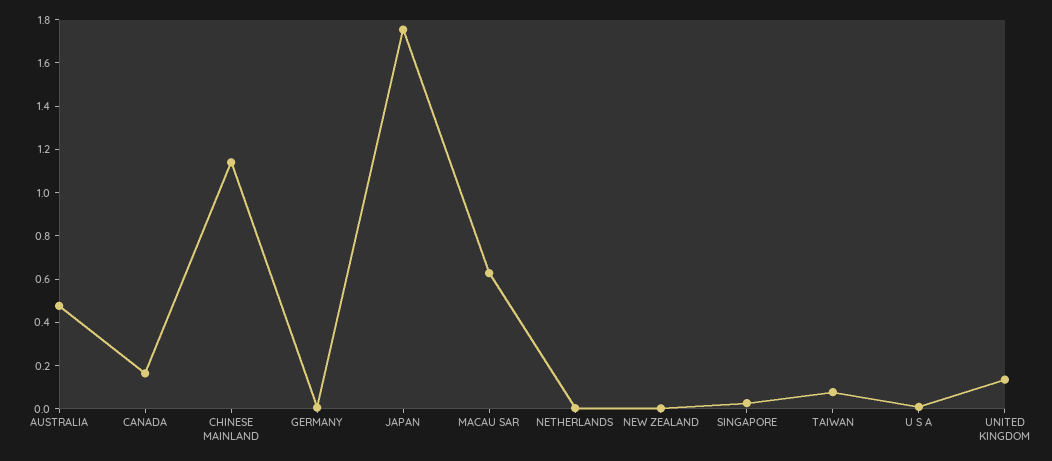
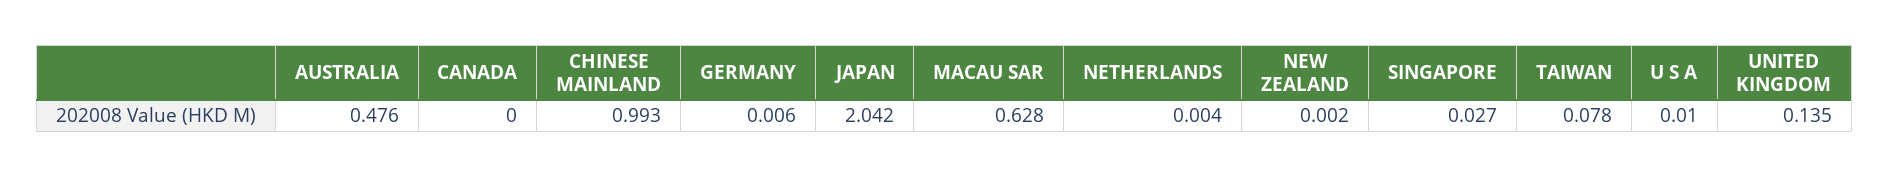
  {
    "AUSTRALIA": 0.476,
-   "CANADA": 0.15,
+   "CANADA": 0,
-   "CHINESE MAINLAND": 1.15,
+   "CHINESE MAINLAND": 0.993,
    "GERMANY": 0.006,
-   "JAPAN": 1.75,
+   "JAPAN": 2.042,
    "MACAU SAR": 0.628,
    "NETHERLANDS": 0.004,
    "NEW ZEALAND": 0.002,
    "SINGAPORE": 0.027,
    "TAIWAN": 0.078,
    "U S A": 0.01,
    "UNITED KINGDOM": 0.135
  }

